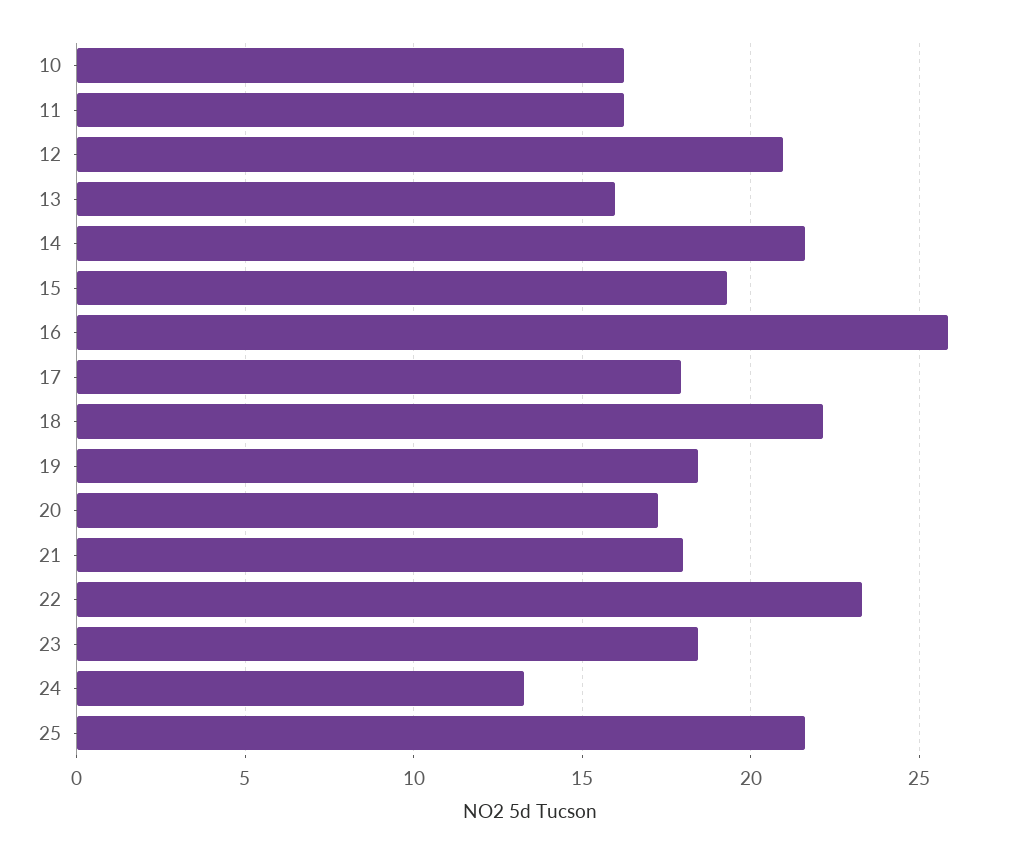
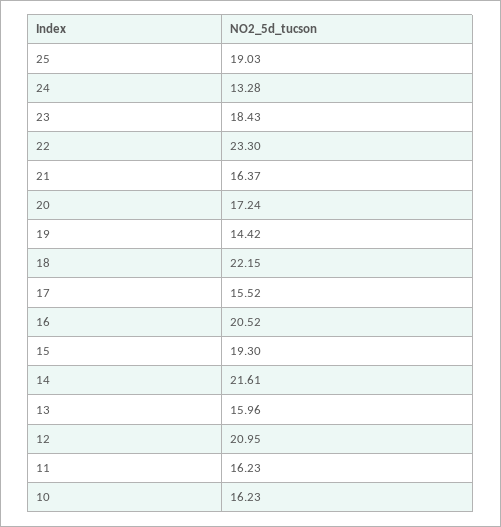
  {
    "10": 16.23,
    "11": 16.23,
    "12": 20.95,
    "13": 15.96,
    "14": 21.61,
    "15": 19.3,
-   "16": 26,
+   "16": 20.52,
-   "17": 18,
+   "17": 15.52,
    "18": 22.15,
-   "19": 18.5,
+   "19": 14.42,
    "20": 17.24,
-   "21": 18,
+   "21": 16.37,
    "22": 23.3,
    "23": 18.43,
    "24": 13.28,
-   "25": 21.5
+   "25": 19.03
  }

